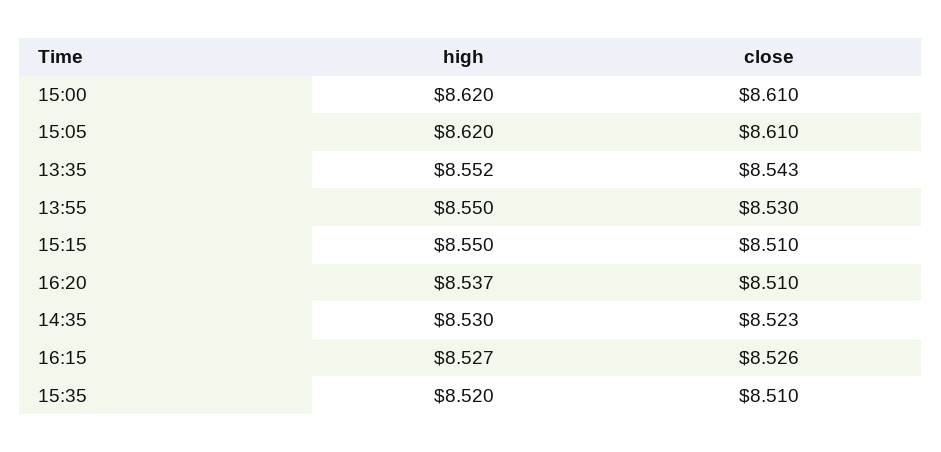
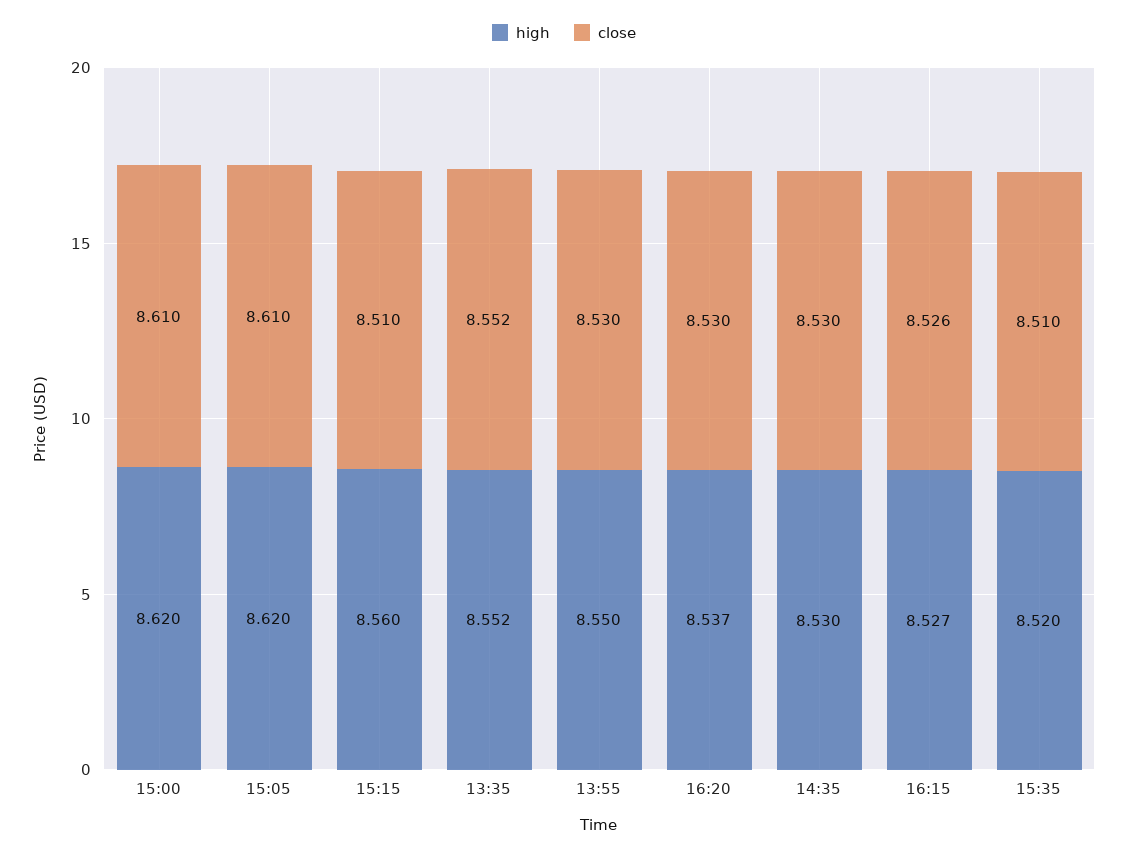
  {
    "high": {
      "15:00": 8.62,
      "15:05": 8.62,
      "13:35": 8.552,
      "13:55": 8.55,
-     "15:15": 8.55,
+     "15:15": 8.56,
      "16:20": 8.537,
      "14:35": 8.53,
      "16:15": 8.527,
      "15:35": 8.52
    },
    "close": {
      "15:00": 8.61,
      "15:05": 8.61,
-     "13:35": 8.543,
+     "13:35": 8.552,
      "13:55": 8.53,
      "15:15": 8.51,
-     "16:20": 8.51,
+     "16:20": 8.53,
-     "14:35": 8.523,
+     "14:35": 8.53,
      "16:15": 8.526,
      "15:35": 8.51
    }
  }

